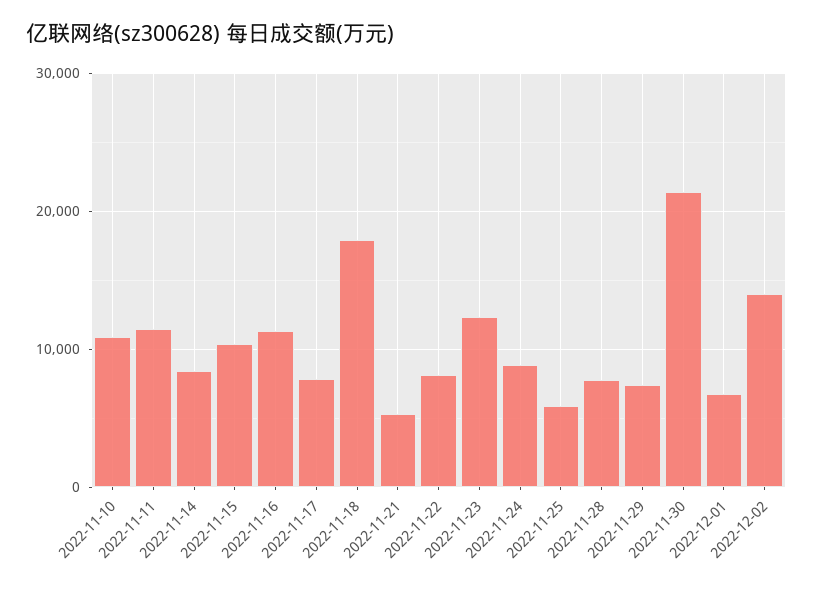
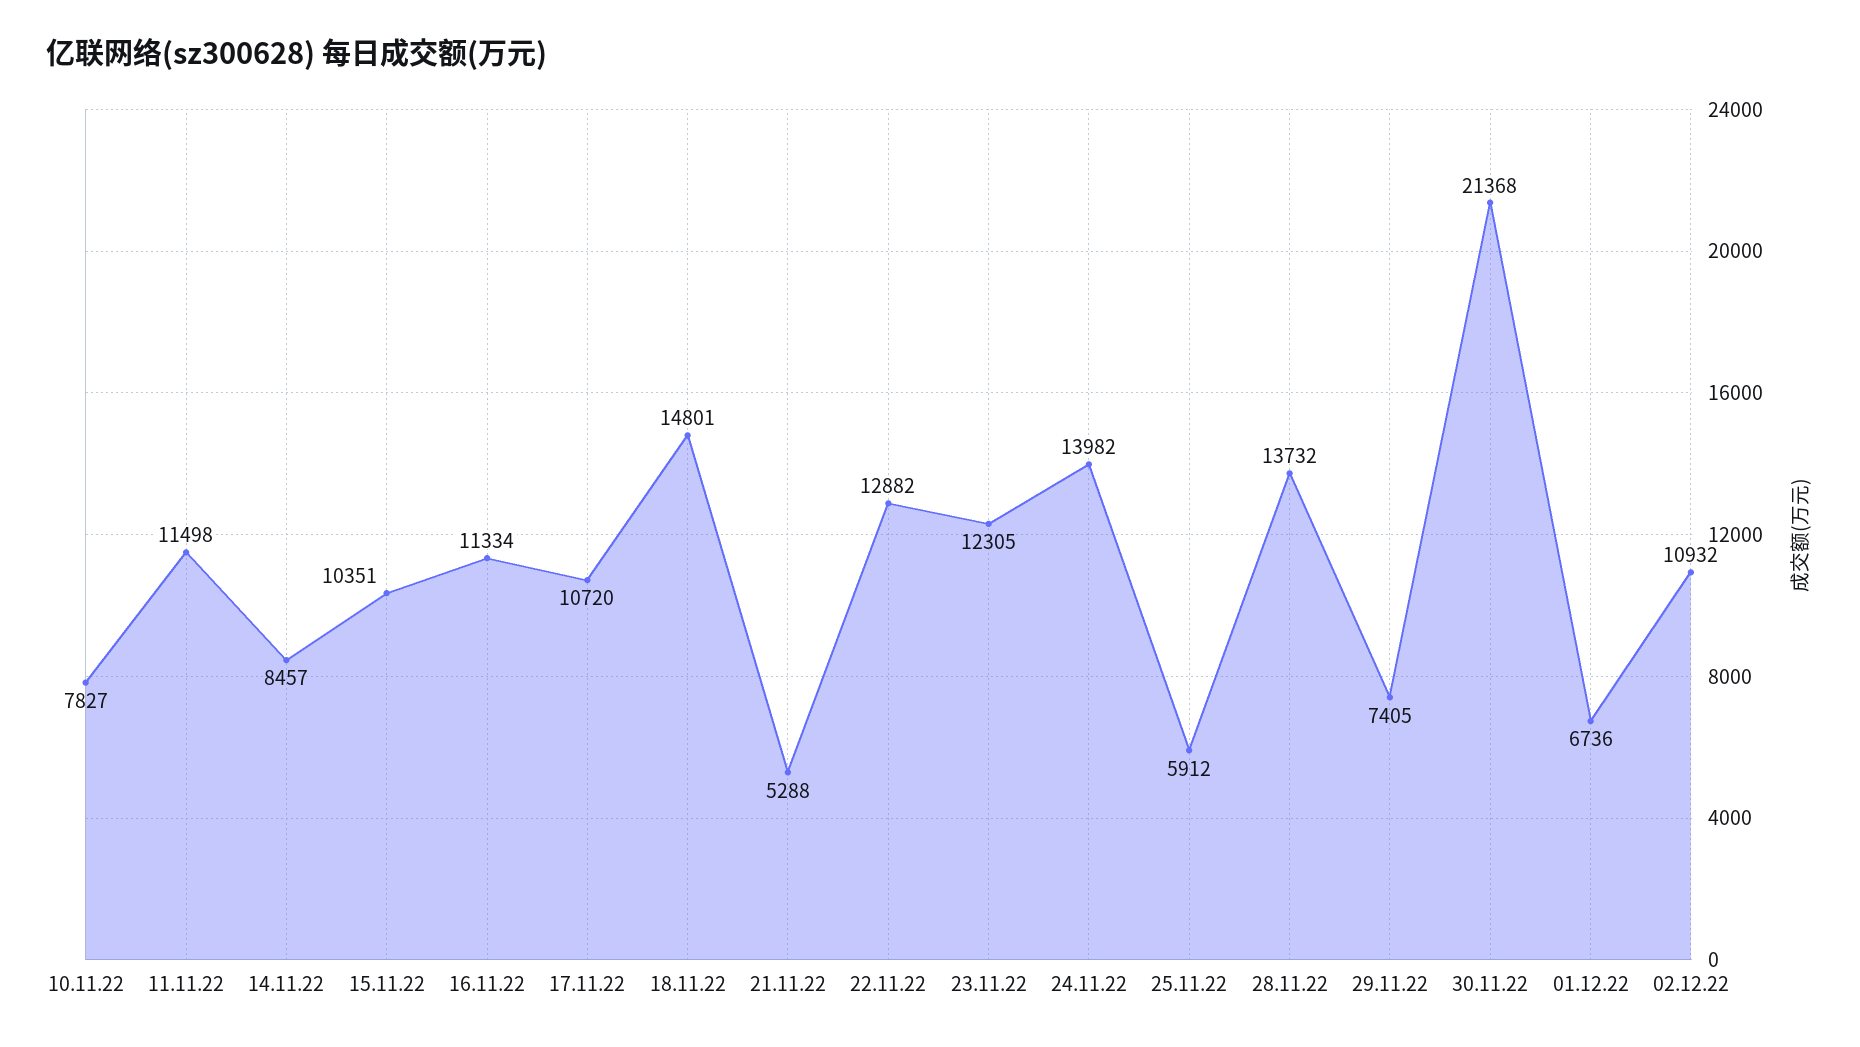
  {
-   "2022-11-10": 11000,
+   "2022-11-10": 7827,
    "2022-11-11": 11498,
    "2022-11-14": 8457,
    "2022-11-15": 10351,
    "2022-11-16": 11334,
-   "2022-11-17": 8000,
+   "2022-11-17": 10720,
-   "2022-11-18": 18000,
+   "2022-11-18": 14801,
    "2022-11-21": 5288,
-   "2022-11-22": 8000,
+   "2022-11-22": 12882,
    "2022-11-23": 12305,
-   "2022-11-24": 9000,
+   "2022-11-24": 13982,
    "2022-11-25": 5912,
-   "2022-11-28": 8000,
+   "2022-11-28": 13732,
    "2022-11-29": 7405,
    "2022-11-30": 21368,
    "2022-12-01": 6736,
-   "2022-12-02": 14000
+   "2022-12-02": 10932
  }

